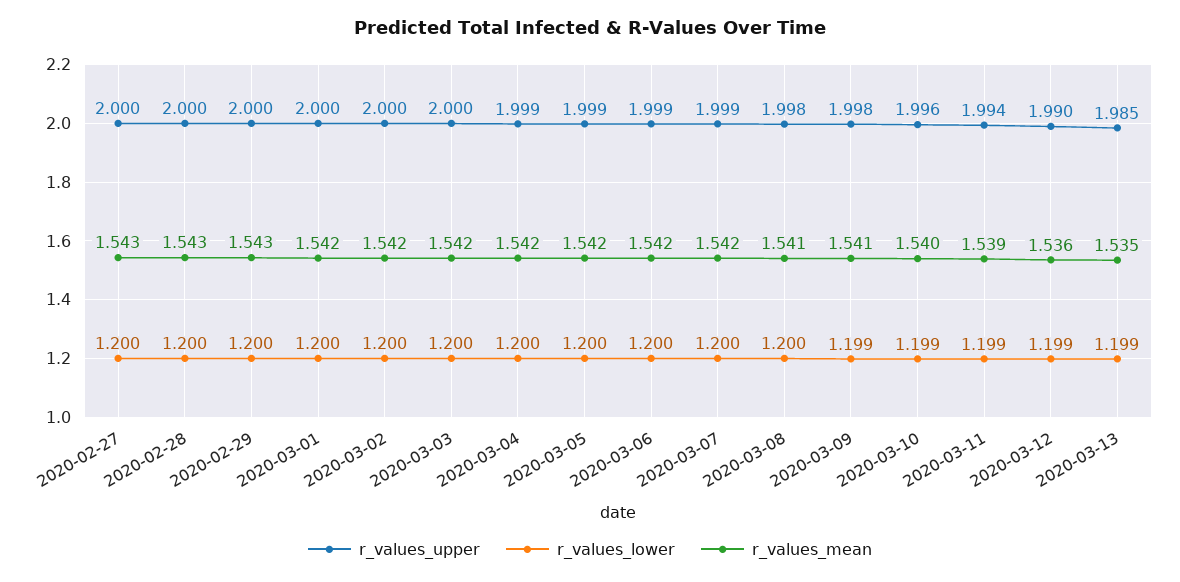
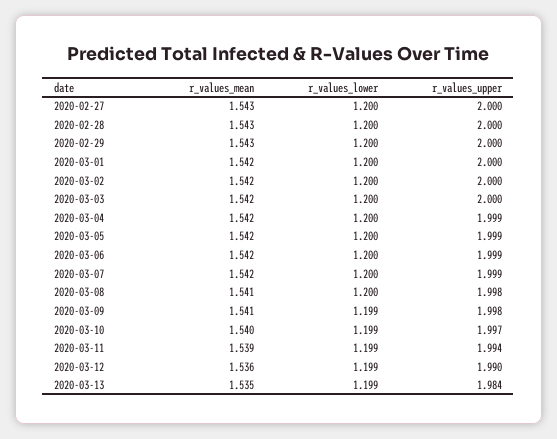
  {
    "r_values_upper": {
      "2020-02-27": 2,
      "2020-02-28": 2,
      "2020-02-29": 2,
      "2020-03-01": 2,
      "2020-03-02": 2,
      "2020-03-03": 2,
      "2020-03-04": 1.999,
      "2020-03-05": 1.999,
      "2020-03-06": 1.999,
      "2020-03-07": 1.999,
      "2020-03-08": 1.998,
      "2020-03-09": 1.998,
-     "2020-03-10": 1.996,
+     "2020-03-10": 1.997,
      "2020-03-11": 1.994,
      "2020-03-12": 1.99,
-     "2020-03-13": 1.985
+     "2020-03-13": 1.984
    },
    "r_values_lower": {
      "2020-02-27": 1.2,
      "2020-02-28": 1.2,
      "2020-02-29": 1.2,
      "2020-03-01": 1.2,
      "2020-03-02": 1.2,
      "2020-03-03": 1.2,
      "2020-03-04": 1.2,
      "2020-03-05": 1.2,
      "2020-03-06": 1.2,
      "2020-03-07": 1.2,
      "2020-03-08": 1.2,
      "2020-03-09": 1.199,
      "2020-03-10": 1.199,
      "2020-03-11": 1.199,
      "2020-03-12": 1.199,
      "2020-03-13": 1.199
    },
    "r_values_mean": {
      "2020-02-27": 1.543,
      "2020-02-28": 1.543,
      "2020-02-29": 1.543,
      "2020-03-01": 1.542,
      "2020-03-02": 1.542,
      "2020-03-03": 1.542,
      "2020-03-04": 1.542,
      "2020-03-05": 1.542,
      "2020-03-06": 1.542,
      "2020-03-07": 1.542,
      "2020-03-08": 1.541,
      "2020-03-09": 1.541,
      "2020-03-10": 1.54,
      "2020-03-11": 1.539,
      "2020-03-12": 1.536,
      "2020-03-13": 1.535
    }
  }

